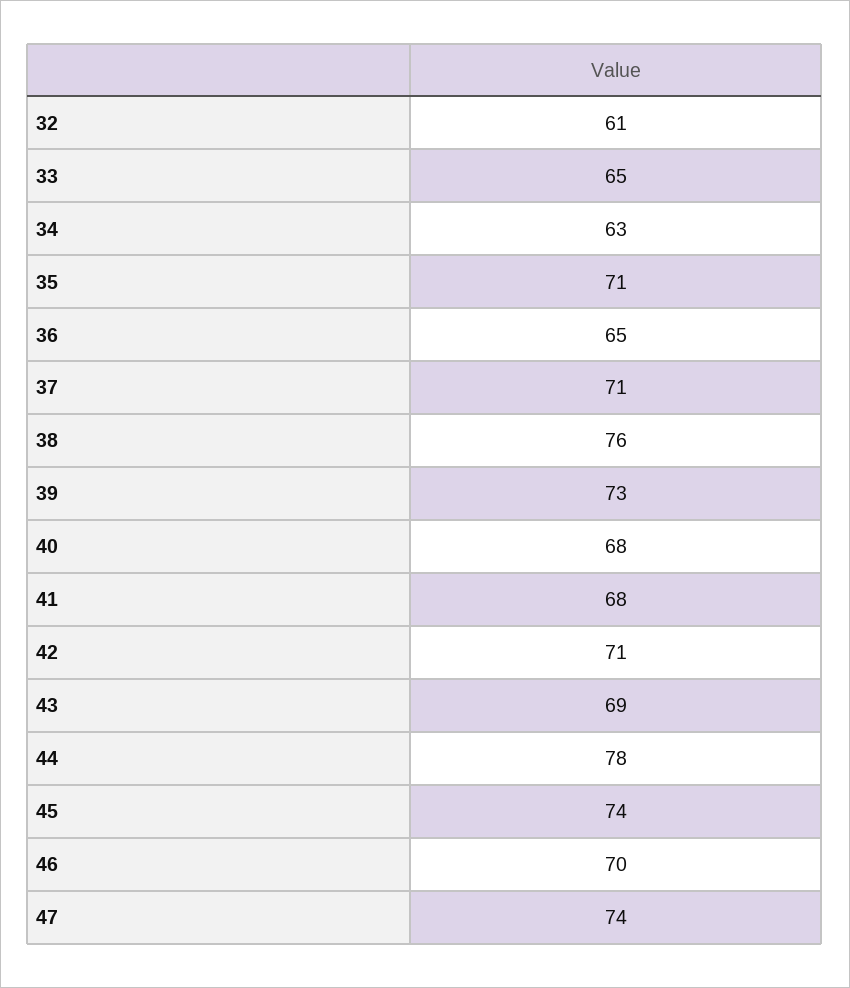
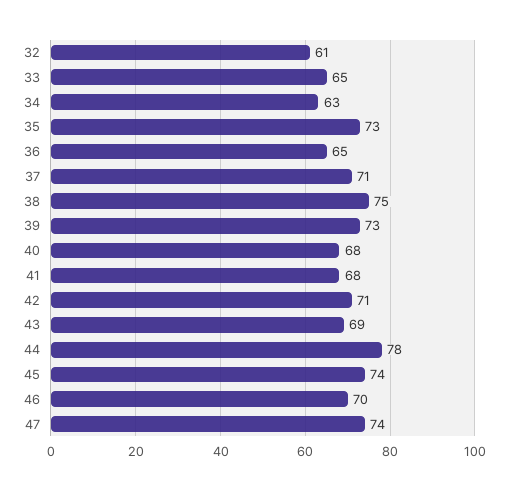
  {
    "32": 61,
    "33": 65,
    "34": 63,
-   "35": 71,
+   "35": 73,
    "36": 65,
    "37": 71,
-   "38": 76,
+   "38": 75,
    "39": 73,
    "40": 68,
    "41": 68,
    "42": 71,
    "43": 69,
    "44": 78,
    "45": 74,
    "46": 70,
    "47": 74
  }

